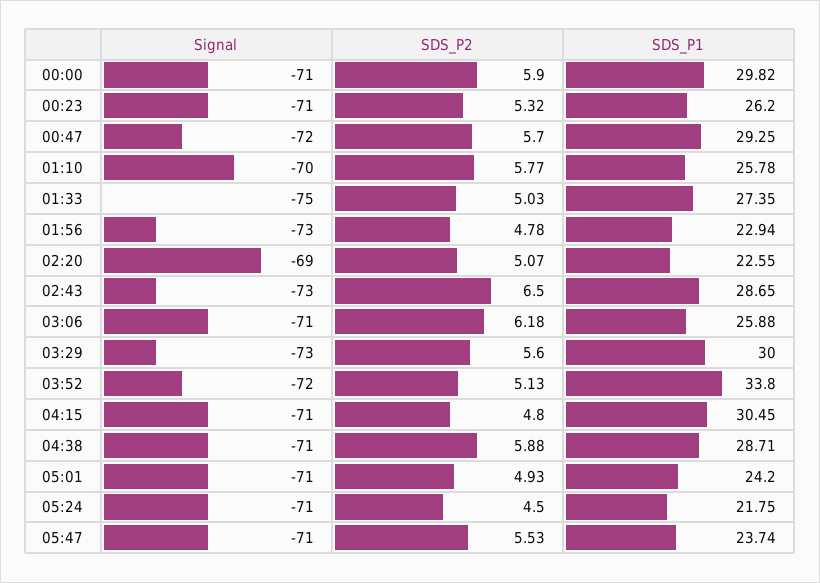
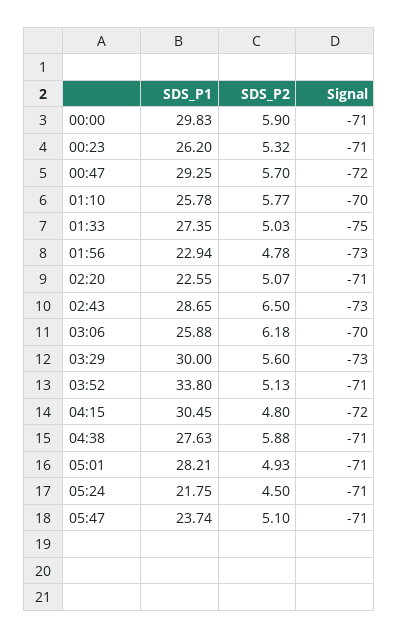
  {
    "Signal": {
      "00:00": -71,
      "00:23": -71,
      "00:47": -72,
      "01:10": -70,
      "01:33": -75,
      "01:56": -73,
-     "02:20": -69,
+     "02:20": -71,
      "02:43": -73,
-     "03:06": -71,
+     "03:06": -70,
      "03:29": -73,
-     "03:52": -72,
+     "03:52": -71,
-     "04:15": -71,
+     "04:15": -72,
      "04:38": -71,
      "05:01": -71,
      "05:24": -71,
      "05:47": -71
    },
    "SDS_P2": {
      "00:00": 5.9,
      "00:23": 5.32,
      "00:47": 5.7,
      "01:10": 5.77,
      "01:33": 5.03,
      "01:56": 4.78,
      "02:20": 5.07,
      "02:43": 6.5,
      "03:06": 6.18,
      "03:29": 5.6,
      "03:52": 5.13,
      "04:15": 4.8,
      "04:38": 5.88,
      "05:01": 4.93,
      "05:24": 4.5,
-     "05:47": 5.53
+     "05:47": 5.1
    },
    "SDS_P1": {
-     "00:00": 29.82,
+     "00:00": 29.83,
      "00:23": 26.2,
      "00:47": 29.25,
      "01:10": 25.78,
      "01:33": 27.35,
      "01:56": 22.94,
      "02:20": 22.55,
      "02:43": 28.65,
      "03:06": 25.88,
      "03:29": 30,
      "03:52": 33.8,
      "04:15": 30.45,
-     "04:38": 28.71,
+     "04:38": 27.63,
-     "05:01": 24.2,
+     "05:01": 28.21,
      "05:24": 21.75,
      "05:47": 23.74
    }
  }

